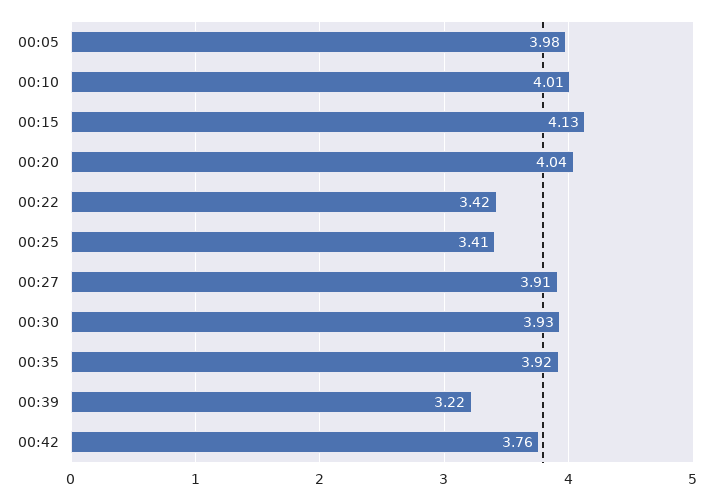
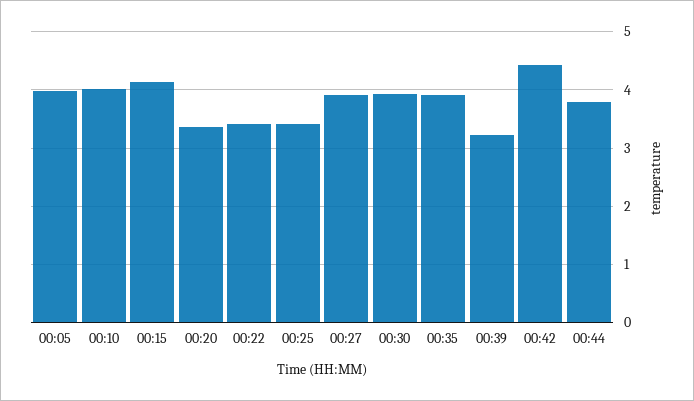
  {
    "00:05": 3.98,
    "00:10": 4.01,
    "00:15": 4.13,
-   "00:20": 4.04,
+   "00:20": 3.4,
    "00:22": 3.42,
    "00:25": 3.41,
    "00:27": 3.91,
    "00:30": 3.93,
    "00:35": 3.92,
    "00:39": 3.22,
-   "00:42": 3.76
+   "00:42": 4.4,
+   "00:44": 3.8
  }

